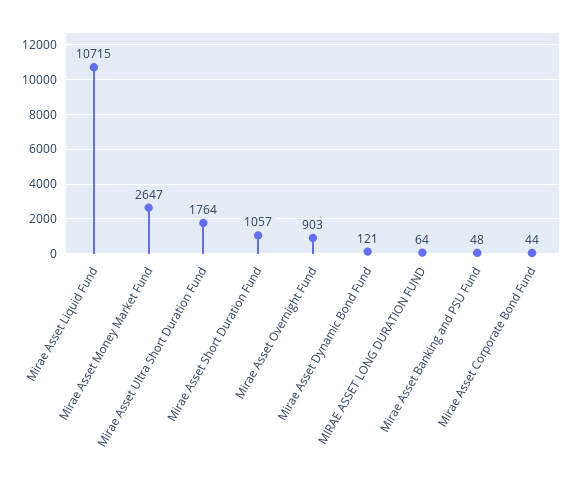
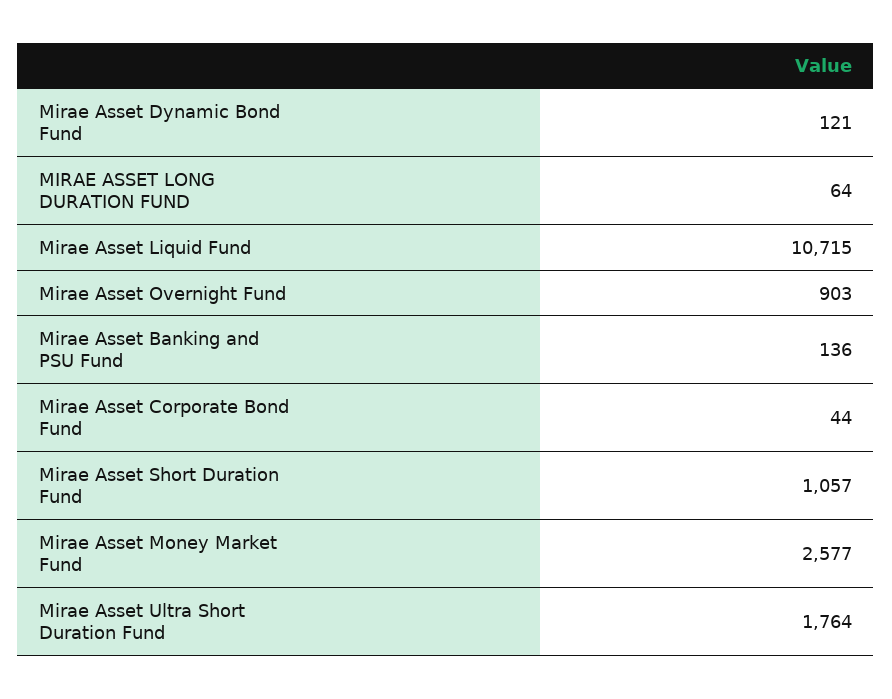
  {
    "Mirae Asset Liquid Fund": 10715,
-   "Mirae Asset Money Market Fund": 2647,
+   "Mirae Asset Money Market Fund": 2577,
    "Mirae Asset Ultra Short Duration Fund": 1764,
    "Mirae Asset Short Duration Fund": 1057,
    "Mirae Asset Overnight Fund": 903,
    "Mirae Asset Dynamic Bond Fund": 121,
    "MIRAE ASSET LONG DURATION FUND": 64,
-   "Mirae Asset Banking and PSU Fund": 48,
+   "Mirae Asset Banking and PSU Fund": 136,
    "Mirae Asset Corporate Bond Fund": 44
  }

